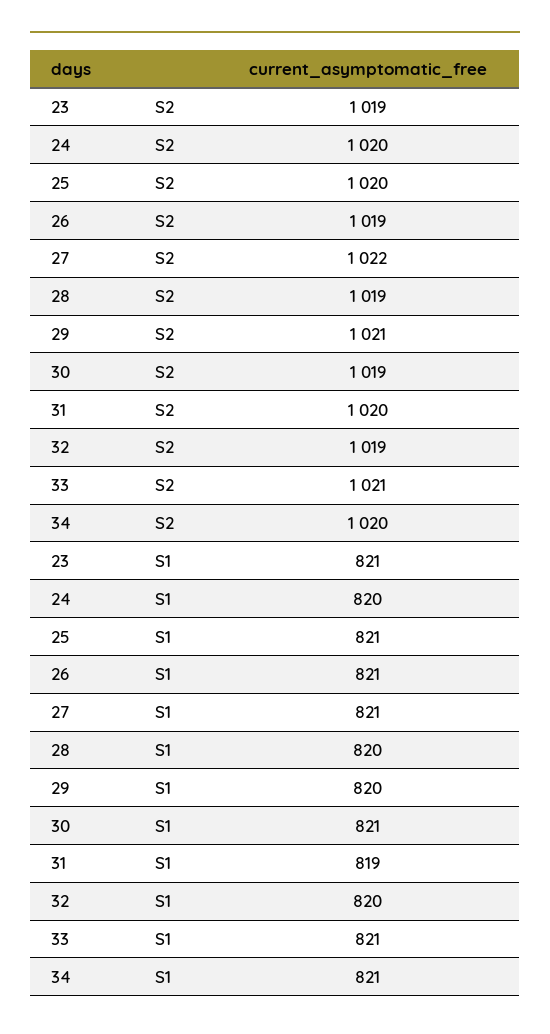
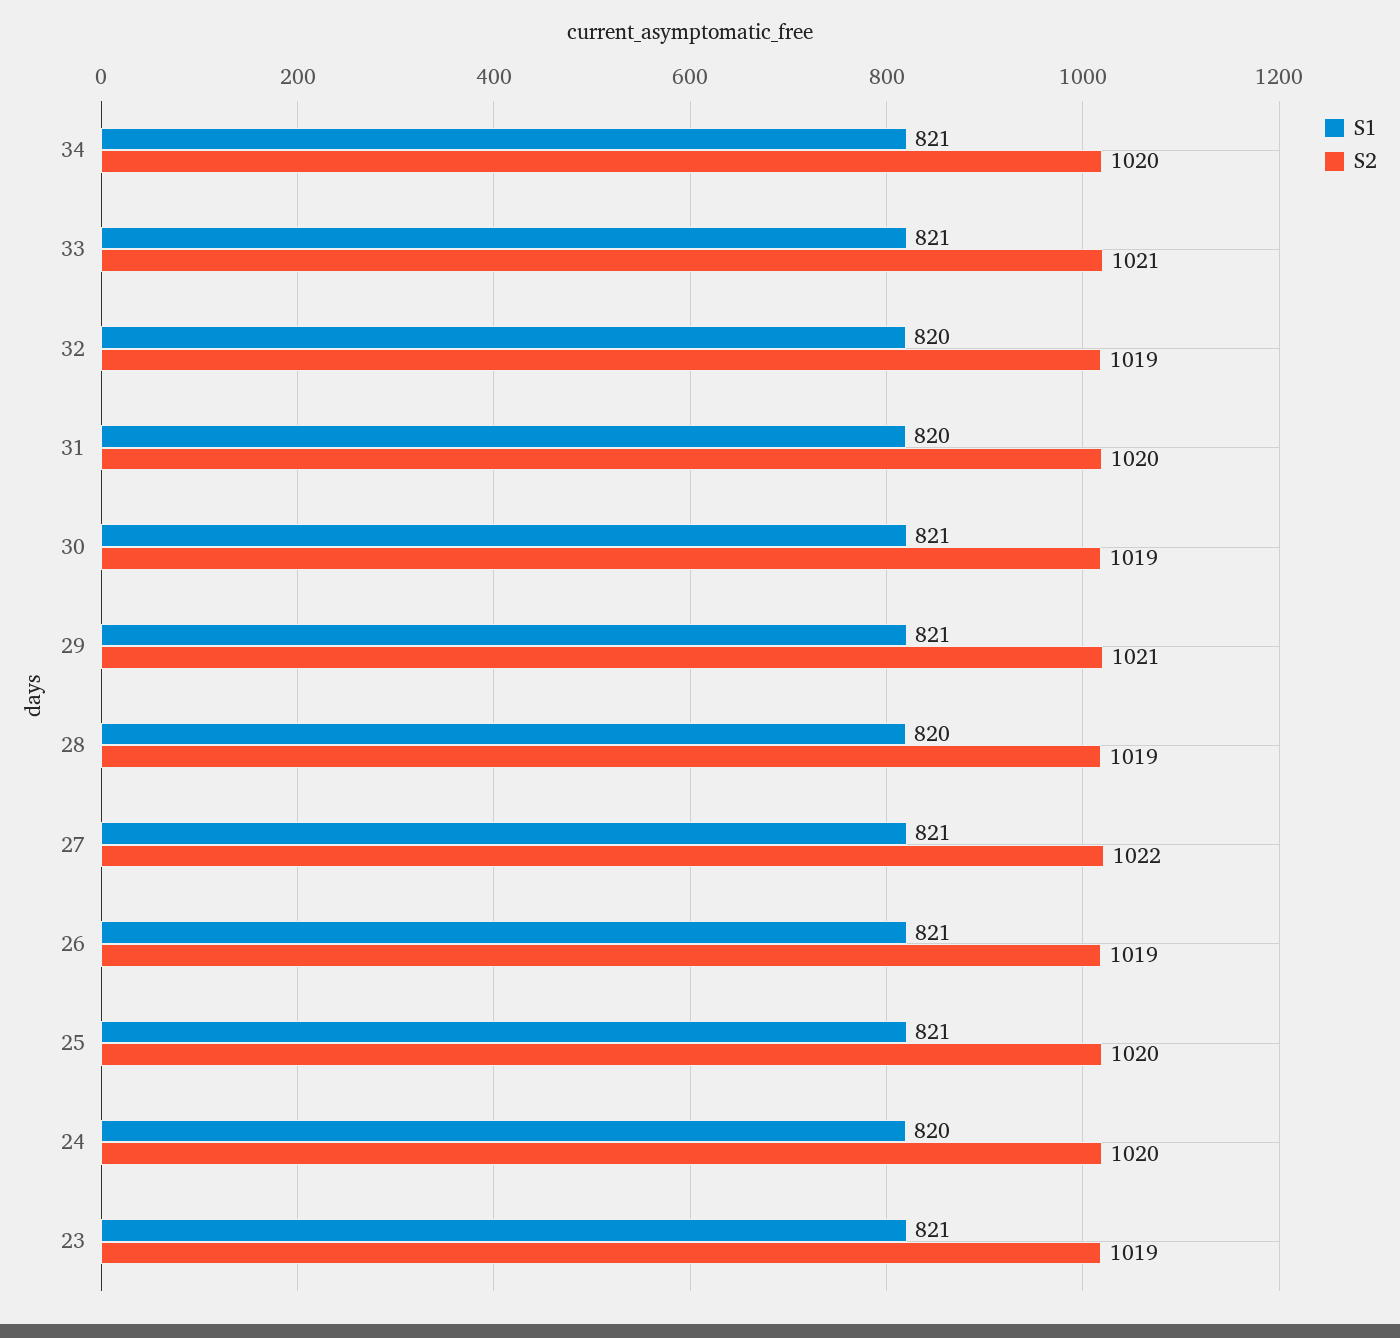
  {
    "S2": {
      "23": 1019,
      "24": 1020,
      "25": 1020,
      "26": 1019,
      "27": 1022,
      "28": 1019,
      "29": 1021,
      "30": 1019,
      "31": 1020,
      "32": 1019,
      "33": 1021,
      "34": 1020
    },
    "S1": {
      "23": 821,
      "24": 820,
      "25": 821,
      "26": 821,
      "27": 821,
      "28": 820,
-     "29": 820,
+     "29": 821,
      "30": 821,
-     "31": 819,
+     "31": 820,
      "32": 820,
      "33": 821,
      "34": 821
    }
  }

